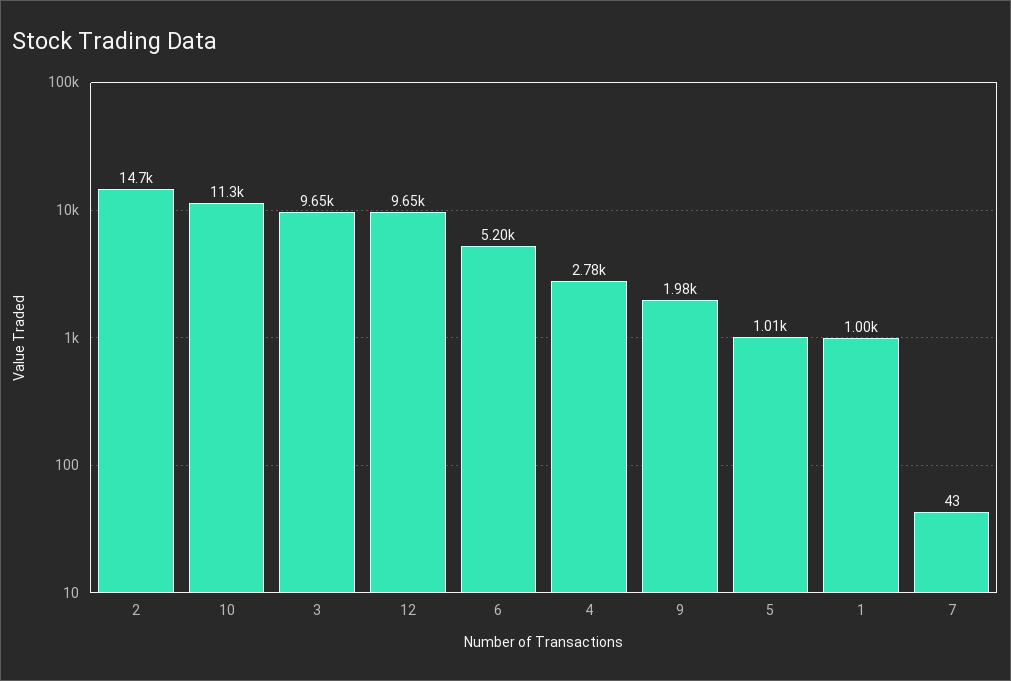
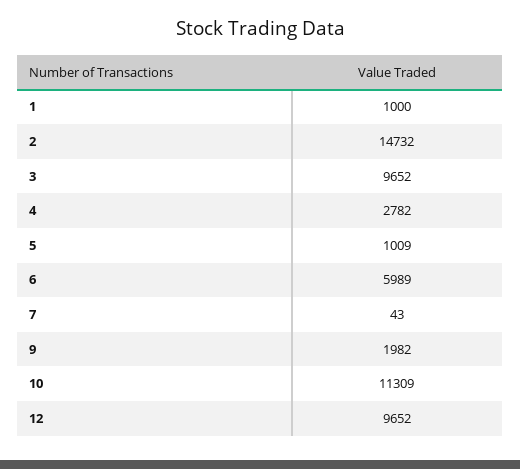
  {
    "2": 14732,
    "10": 11309,
    "3": 9652,
    "12": 9652,
-   "6": 5200,
+   "6": 5989,
    "4": 2782,
    "9": 1982,
    "5": 1009,
    "1": 1000,
    "7": 43
  }

